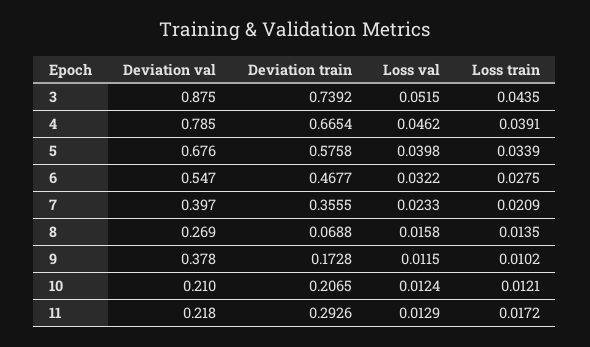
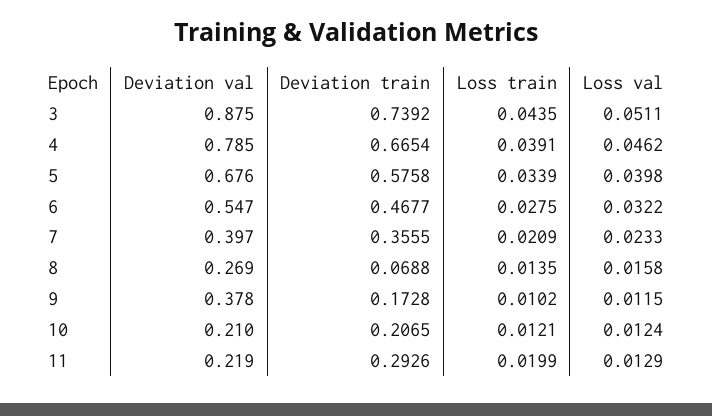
  {
    "Deviation val": {
      "3": 0.875,
      "4": 0.785,
      "5": 0.676,
      "6": 0.547,
      "7": 0.397,
      "8": 0.269,
      "9": 0.378,
      "10": 0.21,
-     "11": 0.218
+     "11": 0.219
    },
    "Deviation train": {
      "3": 0.7392,
      "4": 0.6654,
      "5": 0.5758,
      "6": 0.4677,
      "7": 0.3555,
      "8": 0.0688,
      "9": 0.1728,
      "10": 0.2065,
      "11": 0.2926
    },
    "Loss val": {
-     "3": 0.0515,
+     "3": 0.0511,
      "4": 0.0462,
      "5": 0.0398,
      "6": 0.0322,
      "7": 0.0233,
      "8": 0.0158,
      "9": 0.0115,
      "10": 0.0124,
      "11": 0.0129
    },
    "Loss train": {
      "3": 0.0435,
      "4": 0.0391,
      "5": 0.0339,
      "6": 0.0275,
      "7": 0.0209,
      "8": 0.0135,
      "9": 0.0102,
      "10": 0.0121,
-     "11": 0.0172
+     "11": 0.0199
    }
  }

